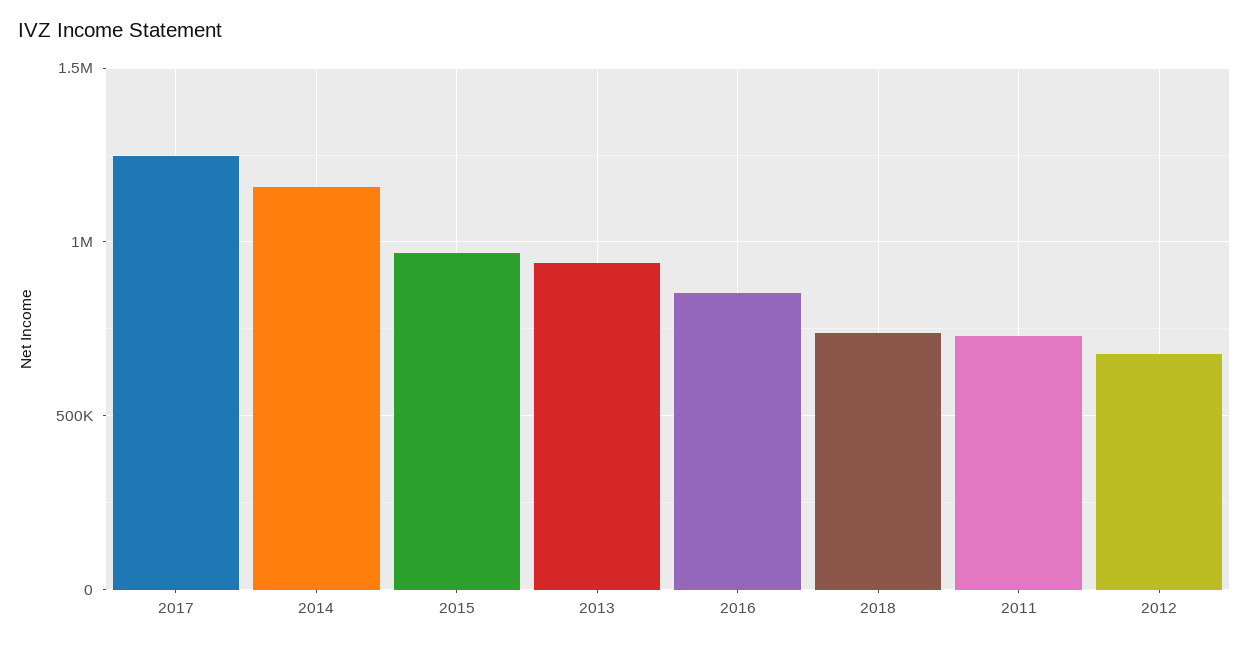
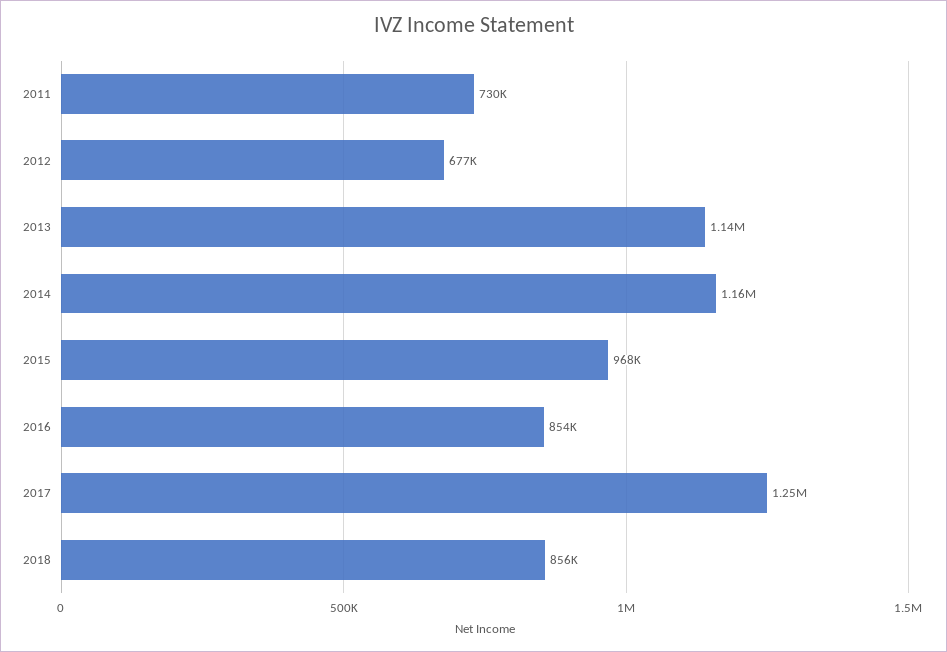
  {
    "2017": 1250000,
    "2014": 1160000,
    "2015": 968000,
-   "2013": 950000,
+   "2013": 1140000,
    "2016": 854000,
-   "2018": 750000,
+   "2018": 856000,
    "2011": 730000,
    "2012": 677000
  }

